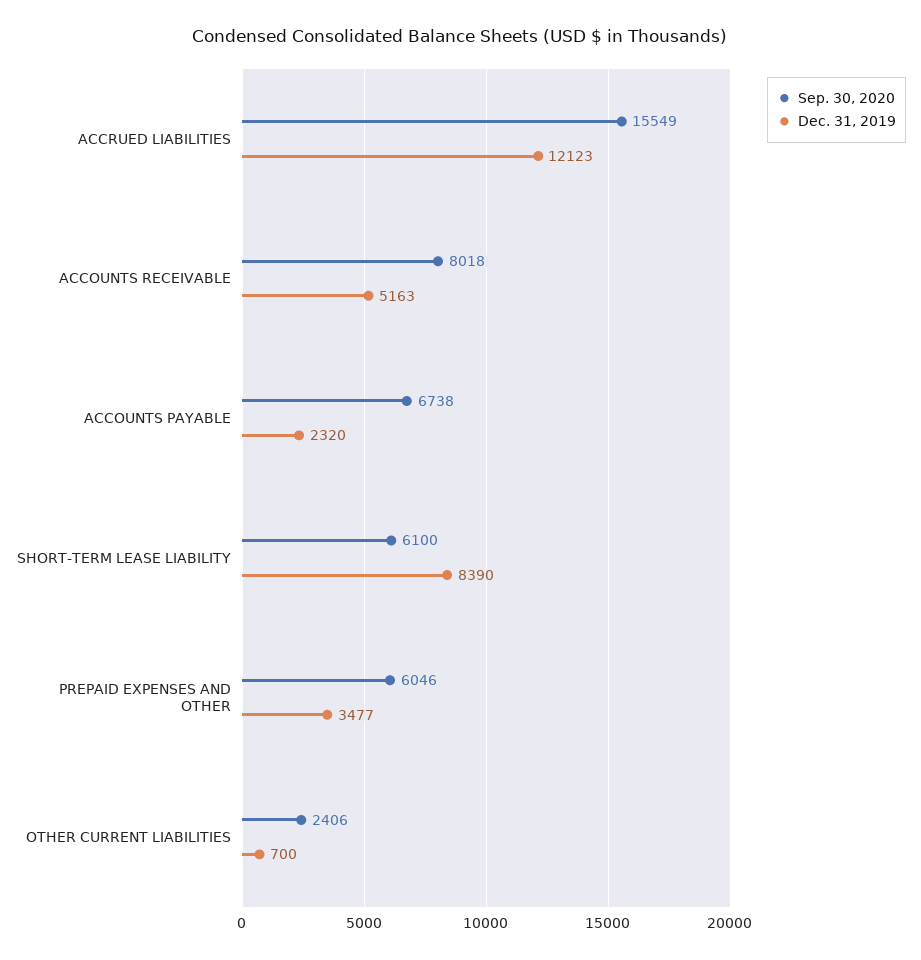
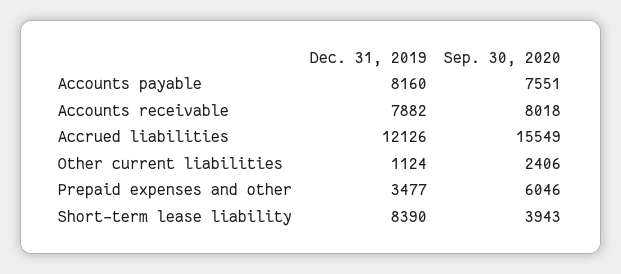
  {
    "Sep. 30, 2020": {
      "ACCRUED LIABILITIES": 15549,
      "ACCOUNTS RECEIVABLE": 8018,
-     "ACCOUNTS PAYABLE": 6738,
+     "ACCOUNTS PAYABLE": 7551,
-     "SHORT-TERM LEASE LIABILITY": 6100,
+     "SHORT-TERM LEASE LIABILITY": 3943,
      "PREPAID EXPENSES AND OTHER": 6046,
      "OTHER CURRENT LIABILITIES": 2406
    },
    "Dec. 31, 2019": {
-     "ACCRUED LIABILITIES": 12123,
+     "ACCRUED LIABILITIES": 12126,
-     "ACCOUNTS RECEIVABLE": 5163,
+     "ACCOUNTS RECEIVABLE": 7882,
-     "ACCOUNTS PAYABLE": 2320,
+     "ACCOUNTS PAYABLE": 8160,
      "SHORT-TERM LEASE LIABILITY": 8390,
      "PREPAID EXPENSES AND OTHER": 3477,
-     "OTHER CURRENT LIABILITIES": 700
+     "OTHER CURRENT LIABILITIES": 1124
    }
  }

